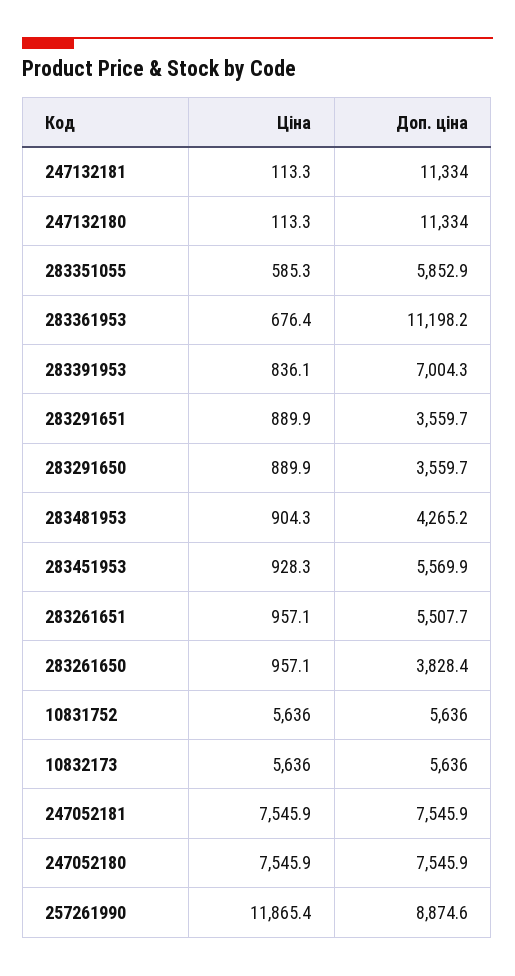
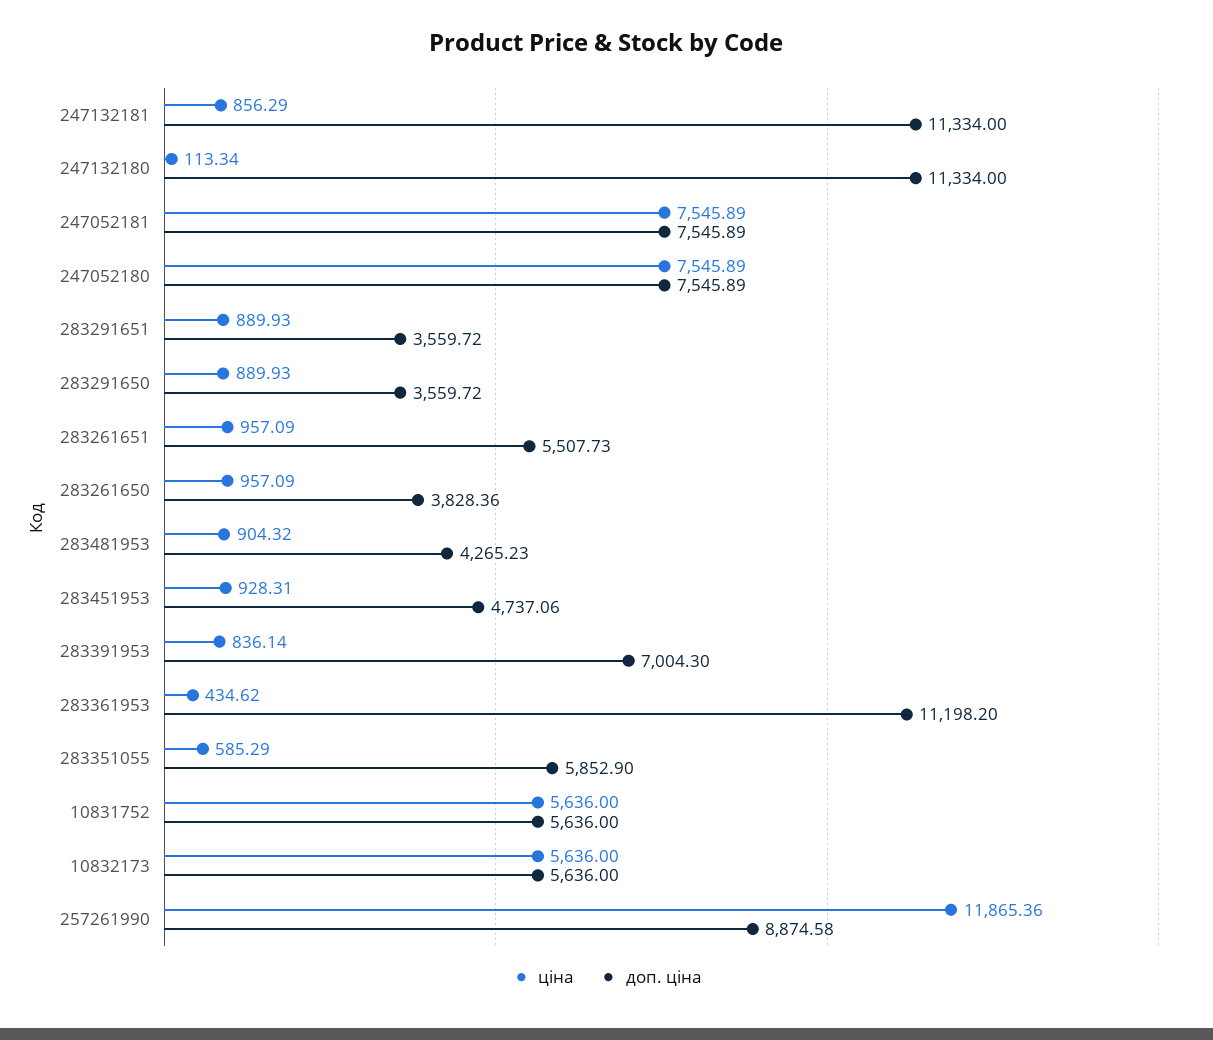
  {
    "Ціна": {
-     "247132181": 113.3,
+     "247132181": 856.29,
      "247132180": 113.34,
      "283351055": 585.29,
-     "283361953": 676.4,
+     "283361953": 434.62,
      "283391953": 836.14,
      "283291651": 889.93,
      "283291650": 889.93,
      "283481953": 904.32,
      "283451953": 928.31,
      "283261651": 957.09,
      "283261650": 957.09,
      "10831752": 5636,
      "10832173": 5636,
      "247052181": 7545.89,
      "247052180": 7545.89,
      "257261990": 11865.36
    },
    "Доп. ціна": {
      "247132181": 11334,
      "247132180": 11334,
      "283351055": 5852.9,
      "283361953": 11198.2,
      "283391953": 7004.3,
      "283291651": 3559.72,
      "283291650": 3559.72,
      "283481953": 4265.23,
-     "283451953": 5569.9,
+     "283451953": 4737.06,
      "283261651": 5507.73,
      "283261650": 3828.36,
      "10831752": 5636,
      "10832173": 5636,
      "247052181": 7545.89,
      "247052180": 7545.89,
      "257261990": 8874.58
    }
  }

